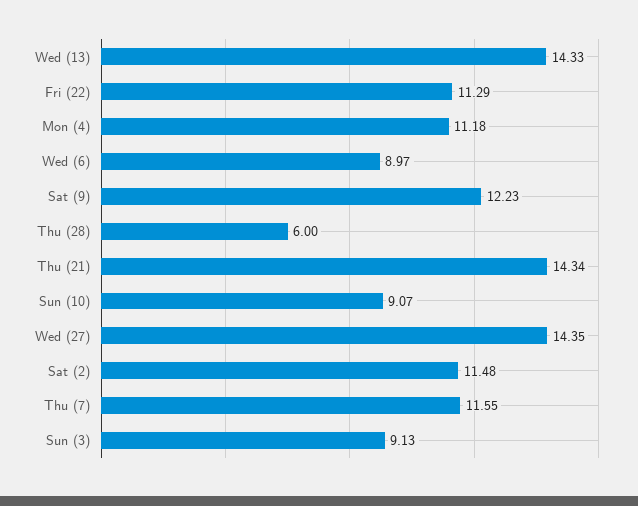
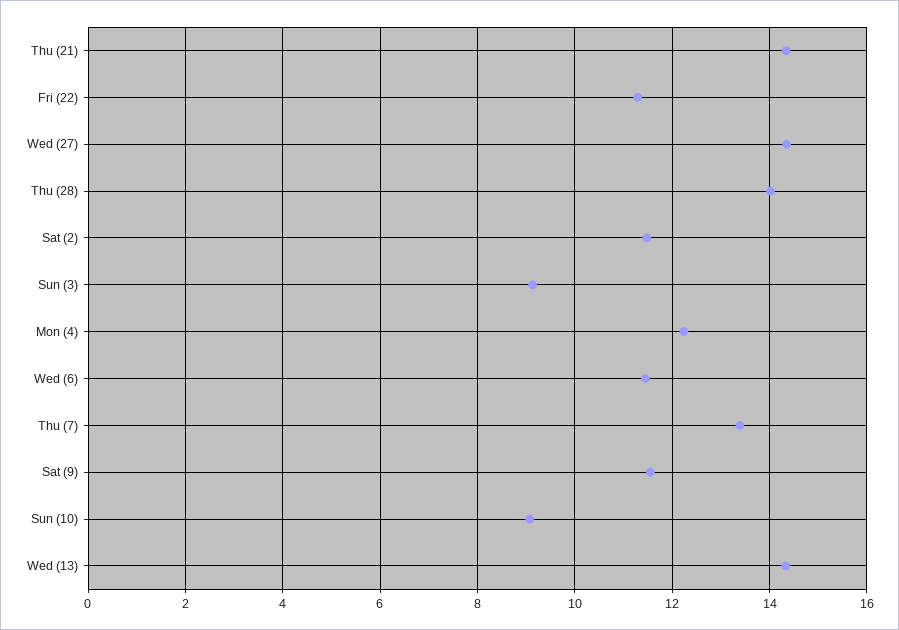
  {
    "Wed (13)": 14.33,
    "Fri (22)": 11.29,
-   "Mon (4)": 11.18,
+   "Mon (4)": 12.2,
-   "Wed (6)": 8.97,
+   "Wed (6)": 11.4,
-   "Sat (9)": 12.23,
+   "Sat (9)": 11.6,
-   "Thu (28)": 6,
+   "Thu (28)": 14,
    "Thu (21)": 14.34,
    "Sun (10)": 9.07,
    "Wed (27)": 14.35,
    "Sat (2)": 11.48,
-   "Thu (7)": 11.55,
+   "Thu (7)": 13.4,
    "Sun (3)": 9.13
  }

